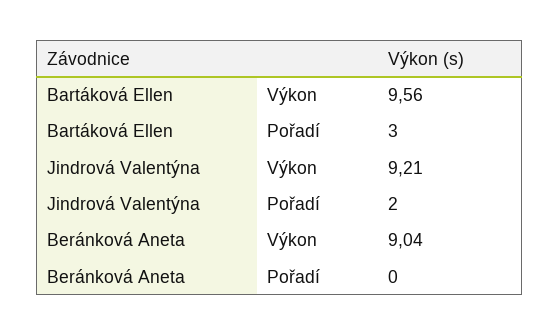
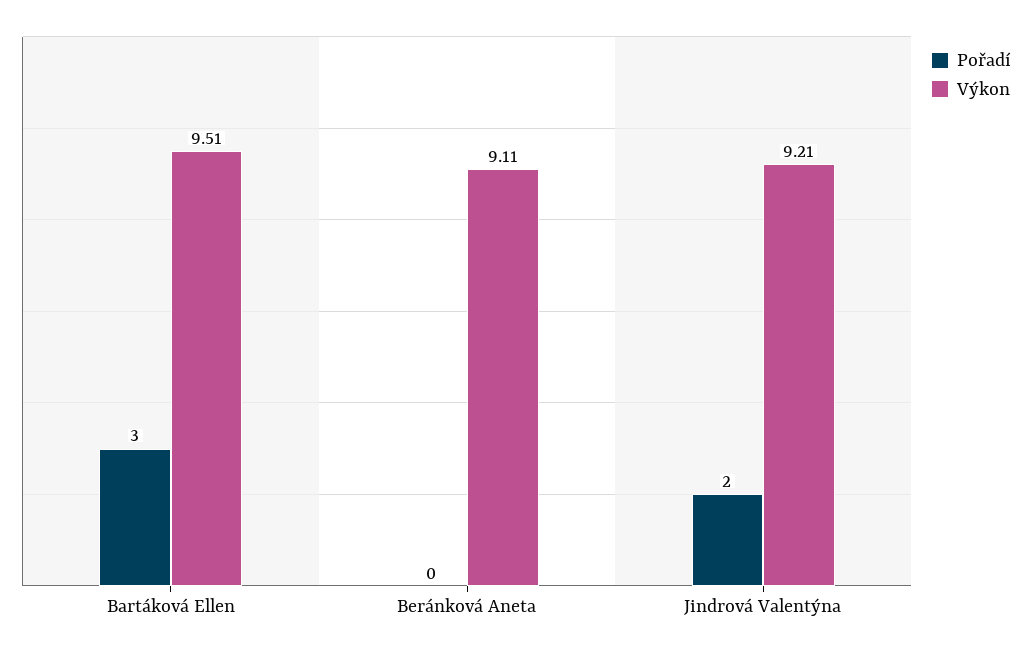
  {
    "Výkon": {
-     "Bartáková Ellen": 9.56,
+     "Bartáková Ellen": 9.51,
      "Jindrová Valentýna": 9.21,
-     "Beránková Aneta": 9.04
+     "Beránková Aneta": 9.11
    },
    "Pořadí": {
      "Bartáková Ellen": 3,
      "Jindrová Valentýna": 2,
      "Beránková Aneta": 0
    }
  }

